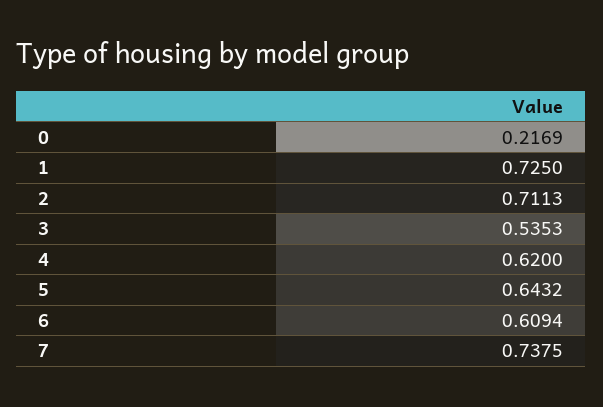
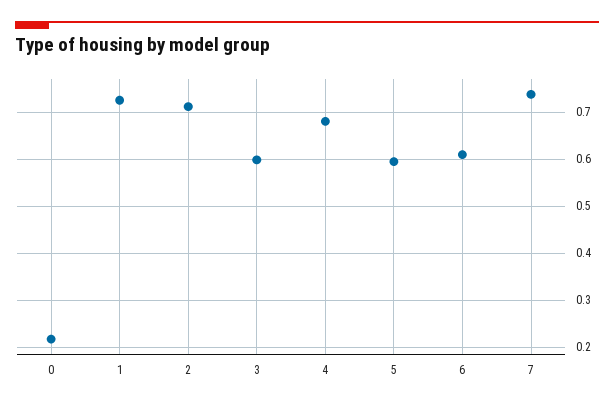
  {
    "0": 0.2169,
    "1": 0.725,
    "2": 0.7113,
-   "3": 0.5353,
+   "3": 0.6,
-   "4": 0.62,
+   "4": 0.68,
-   "5": 0.6432,
+   "5": 0.6,
    "6": 0.6094,
    "7": 0.7375
  }

